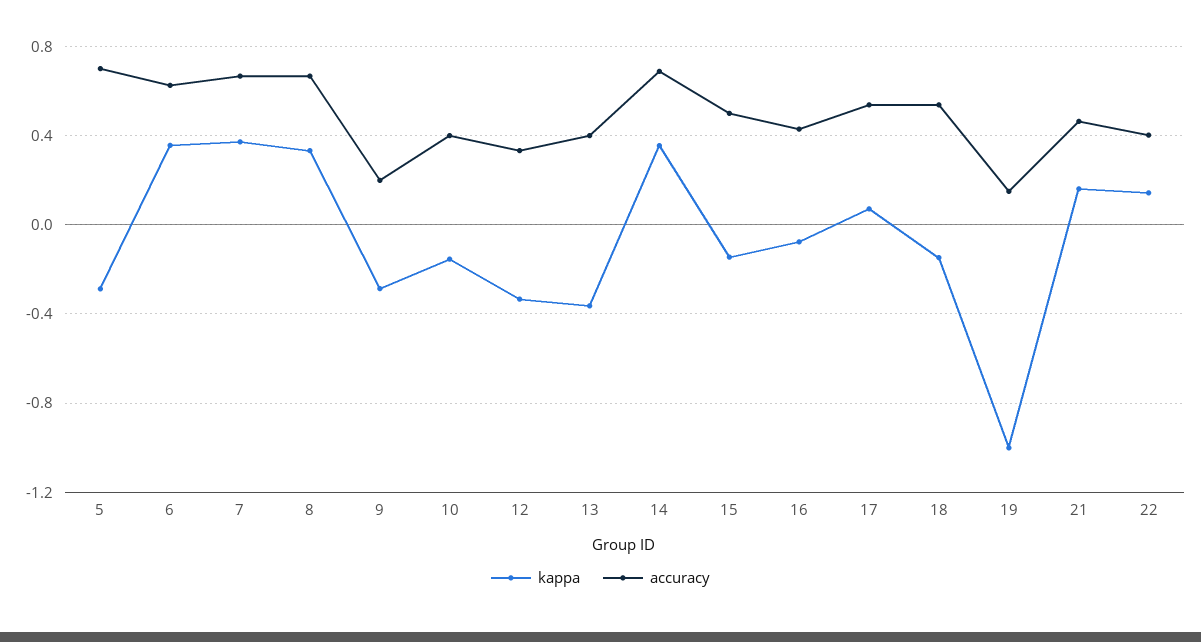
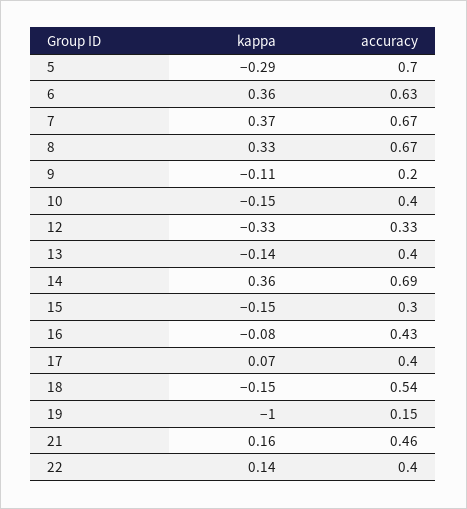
  {
    "kappa": {
      "5": -0.29,
      "6": 0.36,
      "7": 0.37,
      "8": 0.33,
-     "9": -0.3,
+     "9": -0.11,
      "10": -0.15,
      "12": -0.33,
-     "13": -0.35,
+     "13": -0.14,
      "14": 0.36,
      "15": -0.15,
      "16": -0.08,
      "17": 0.07,
      "18": -0.15,
      "19": -1,
      "21": 0.16,
      "22": 0.14
    },
    "accuracy": {
      "5": 0.7,
      "6": 0.63,
      "7": 0.67,
      "8": 0.67,
      "9": 0.2,
      "10": 0.4,
      "12": 0.33,
      "13": 0.4,
      "14": 0.69,
-     "15": 0.5,
+     "15": 0.3,
      "16": 0.43,
-     "17": 0.55,
+     "17": 0.4,
      "18": 0.54,
      "19": 0.15,
      "21": 0.46,
      "22": 0.4
    }
  }

